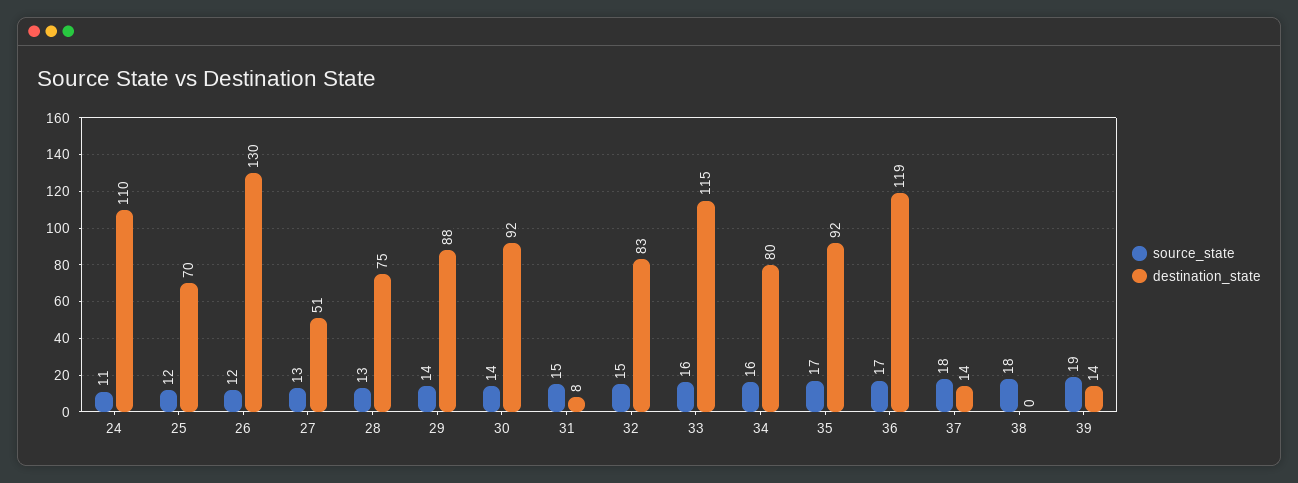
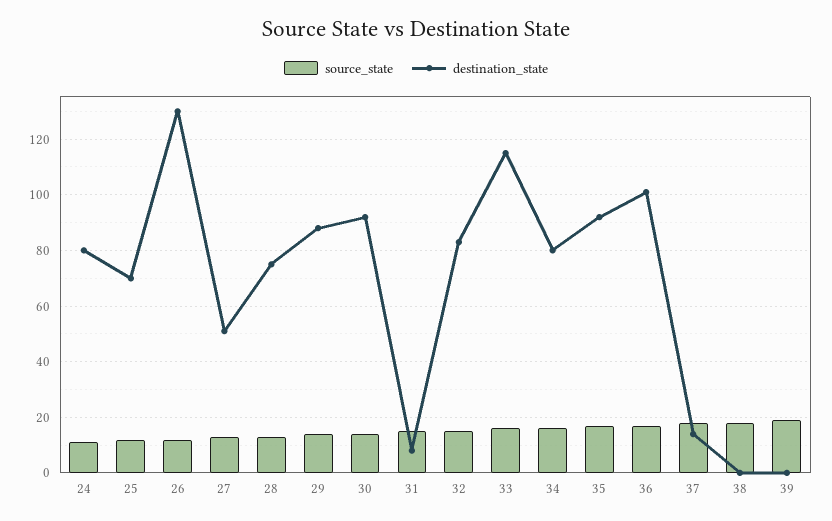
  {
    "source_state": {
      "24": 11,
      "25": 12,
      "26": 12,
      "27": 13,
      "28": 13,
      "29": 14,
      "30": 14,
      "31": 15,
      "32": 15,
      "33": 16,
      "34": 16,
      "35": 17,
      "36": 17,
      "37": 18,
      "38": 18,
      "39": 19
    },
    "destination_state": {
-     "24": 110,
+     "24": 80,
      "25": 70,
      "26": 130,
      "27": 51,
      "28": 75,
      "29": 88,
      "30": 92,
      "31": 8,
      "32": 83,
      "33": 115,
      "34": 80,
      "35": 92,
-     "36": 119,
+     "36": 100,
      "37": 14,
      "38": 0,
-     "39": 14
+     "39": 0
    }
  }

